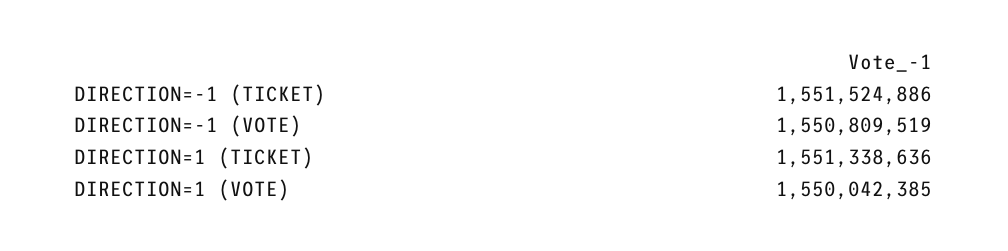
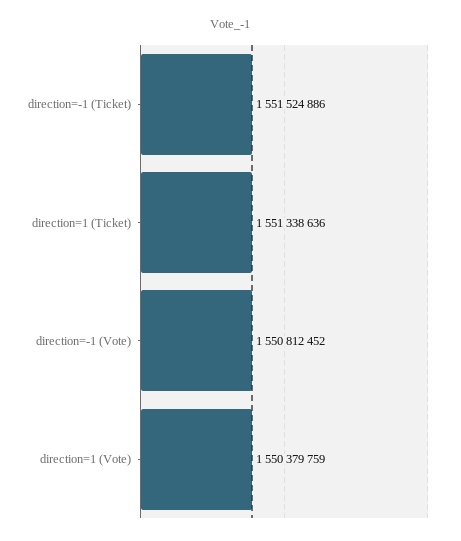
  {
    "DIRECTION=-1 (TICKET)": 1551524886,
-   "DIRECTION=-1 (VOTE)": 1550809519,
+   "DIRECTION=-1 (VOTE)": 1550812452,
    "DIRECTION=1 (TICKET)": 1551338636,
-   "DIRECTION=1 (VOTE)": 1550042385
+   "DIRECTION=1 (VOTE)": 1550379759
  }

